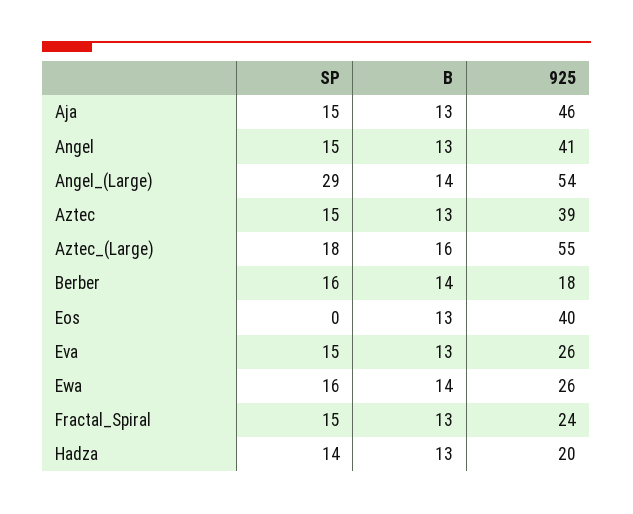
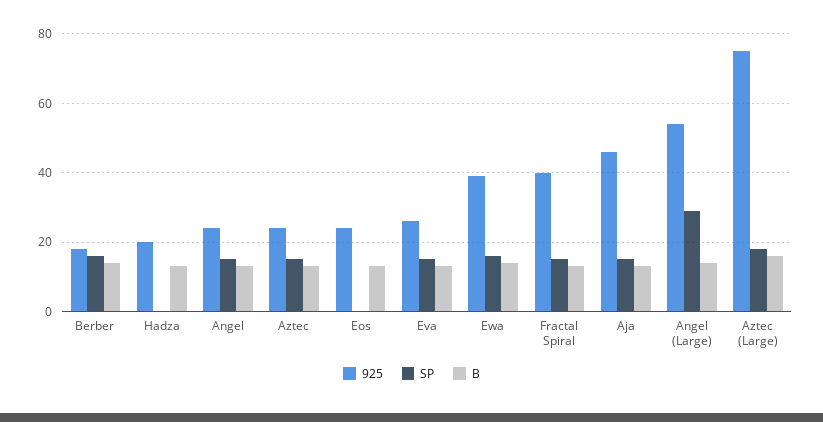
  {
    "SP": {
      "Aja": 15,
      "Angel": 15,
      "Angel_(Large)": 29,
      "Aztec": 15,
      "Aztec_(Large)": 18,
      "Berber": 16,
      "Eos": 0,
      "Eva": 15,
      "Ewa": 16,
      "Fractal_Spiral": 15,
-     "Hadza": 14
+     "Hadza": 0
    },
    "B": {
      "Aja": 13,
      "Angel": 13,
      "Angel_(Large)": 14,
      "Aztec": 13,
      "Aztec_(Large)": 16,
      "Berber": 14,
      "Eos": 13,
      "Eva": 13,
      "Ewa": 14,
      "Fractal_Spiral": 13,
      "Hadza": 13
    },
    "925": {
      "Aja": 46,
-     "Angel": 41,
+     "Angel": 25,
      "Angel_(Large)": 54,
-     "Aztec": 39,
+     "Aztec": 25,
-     "Aztec_(Large)": 55,
+     "Aztec_(Large)": 75,
      "Berber": 18,
-     "Eos": 40,
+     "Eos": 25,
      "Eva": 26,
-     "Ewa": 26,
+     "Ewa": 40,
-     "Fractal_Spiral": 24,
+     "Fractal_Spiral": 40,
      "Hadza": 20
    }
  }

